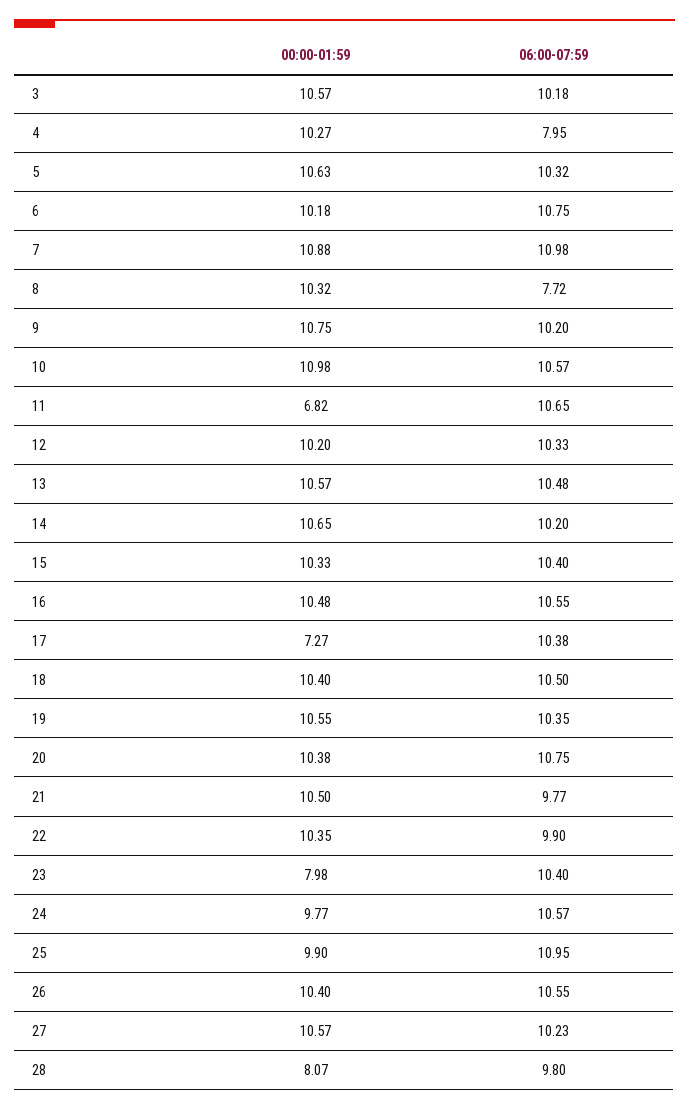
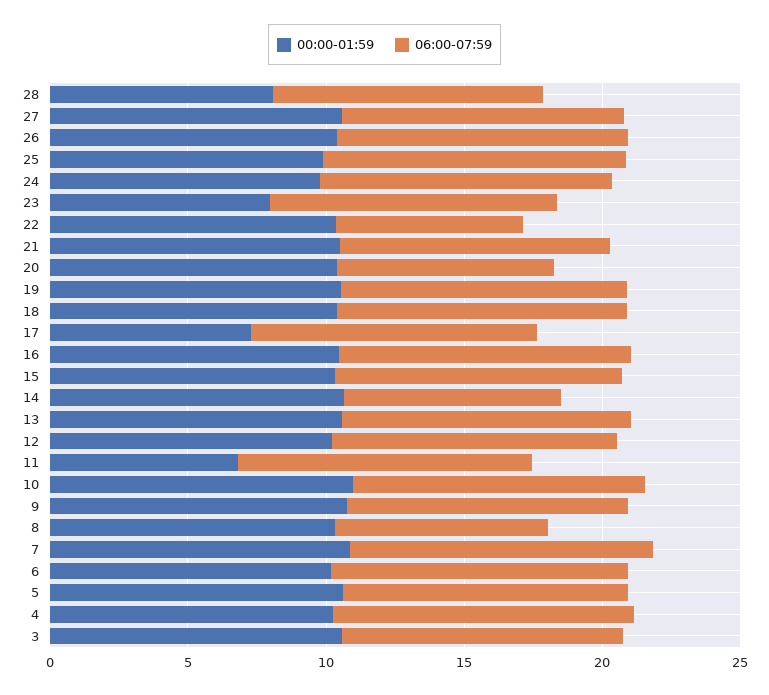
  {
    "00:00-01:59": {
      "3": 10.57,
      "4": 10.27,
      "5": 10.63,
      "6": 10.18,
      "7": 10.88,
      "8": 10.32,
      "9": 10.75,
      "10": 10.98,
      "11": 6.82,
      "12": 10.2,
      "13": 10.57,
      "14": 10.65,
      "15": 10.33,
      "16": 10.48,
      "17": 7.27,
      "18": 10.4,
      "19": 10.55,
      "20": 10.38,
      "21": 10.5,
      "22": 10.35,
      "23": 7.98,
      "24": 9.77,
      "25": 9.9,
      "26": 10.4,
      "27": 10.57,
      "28": 8.07
    },
    "06:00-07:59": {
      "3": 10.18,
-     "4": 7.95,
+     "4": 11,
      "5": 10.32,
      "6": 10.75,
      "7": 10.98,
      "8": 7.72,
      "9": 10.2,
      "10": 10.57,
      "11": 10.65,
      "12": 10.33,
      "13": 10.48,
-     "14": 10.2,
+     "14": 8,
      "15": 10.4,
      "16": 10.55,
      "17": 10.38,
      "18": 10.5,
      "19": 10.35,
-     "20": 10.75,
+     "20": 8,
      "21": 9.77,
-     "22": 9.9,
+     "22": 7,
      "23": 10.4,
      "24": 10.57,
      "25": 10.95,
      "26": 10.55,
      "27": 10.23,
      "28": 9.8
    }
  }

